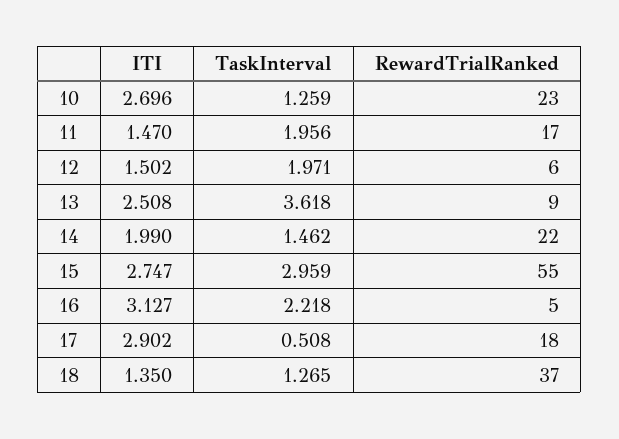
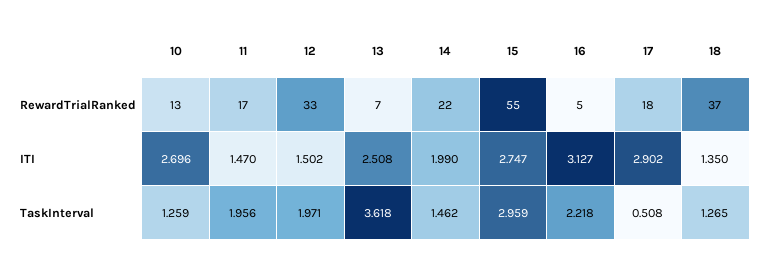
  {
    "ITI": {
      "10": 2.696,
      "11": 1.47,
      "12": 1.502,
      "13": 2.508,
      "14": 1.99,
      "15": 2.747,
      "16": 3.127,
      "17": 2.902,
      "18": 1.35
    },
    "TaskInterval": {
      "10": 1.259,
      "11": 1.956,
      "12": 1.971,
      "13": 3.618,
      "14": 1.462,
      "15": 2.959,
      "16": 2.218,
      "17": 0.508,
      "18": 1.265
    },
    "RewardTrialRanked": {
-     "10": 23,
+     "10": 13,
      "11": 17,
-     "12": 6,
+     "12": 33,
-     "13": 9,
+     "13": 7,
      "14": 22,
      "15": 55,
      "16": 5,
      "17": 18,
      "18": 37
    }
  }

